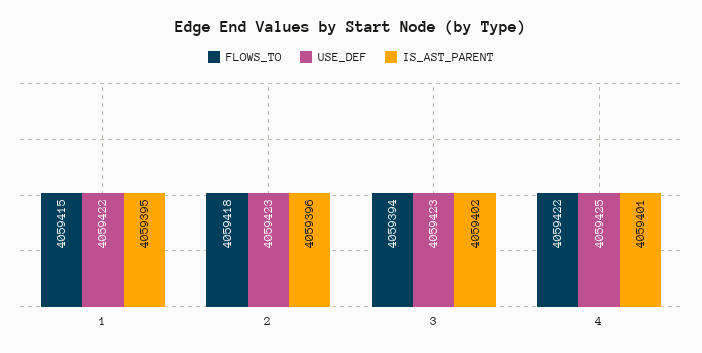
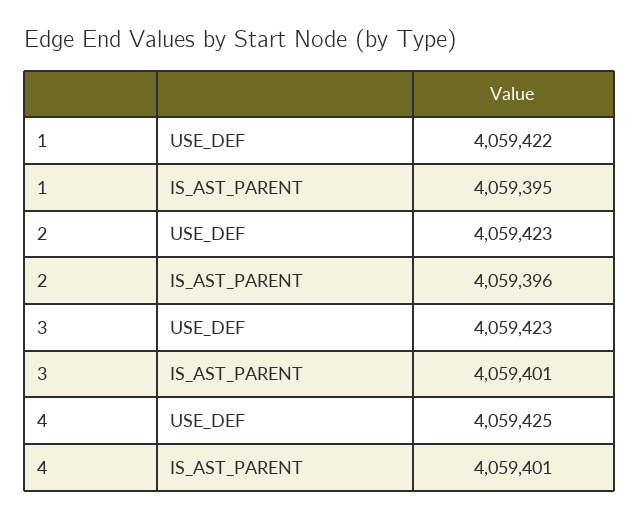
  {
-   "FLOWS_TO": {
-     "1": 4059415,
-     "2": 4059418,
-     "3": 4059394,
-     "4": 4059422
-   },
    "USE_DEF": {
      "1": 4059422,
      "2": 4059423,
      "3": 4059423,
      "4": 4059425
    },
    "IS_AST_PARENT": {
      "1": 4059395,
      "2": 4059396,
-     "3": 4059402,
+     "3": 4059401,
      "4": 4059401
    }
  }

